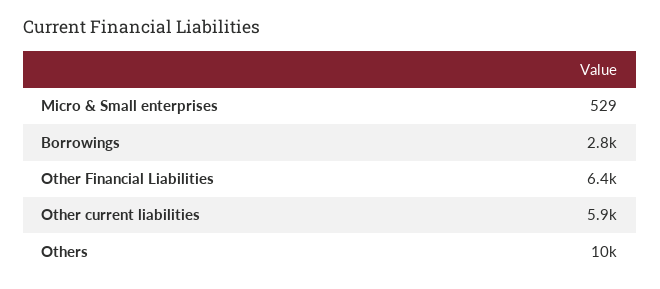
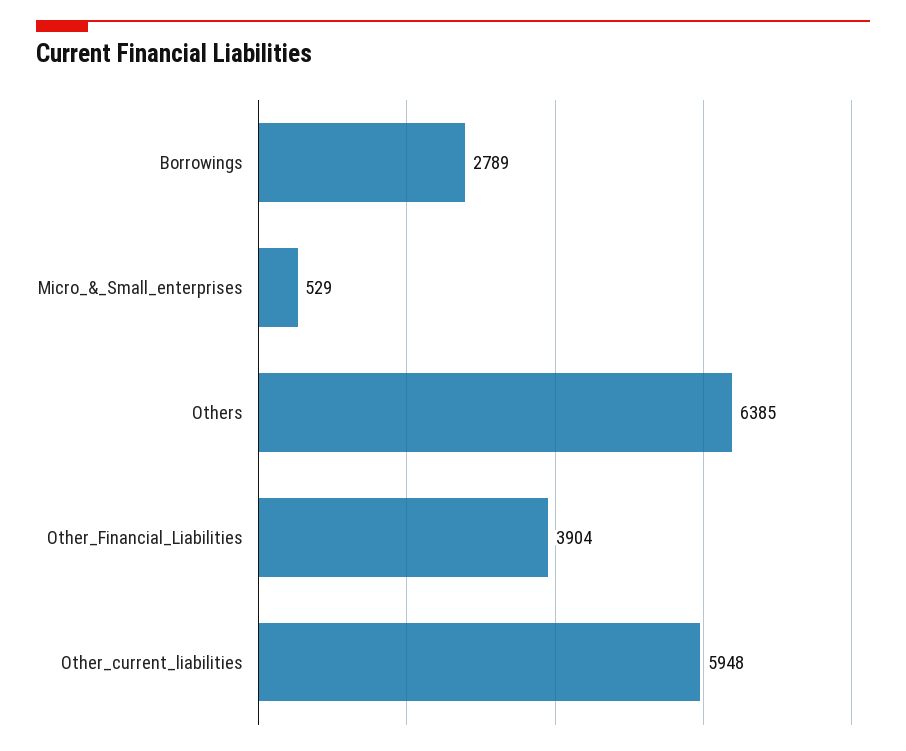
  {
    "Micro & Small enterprises": 529,
    "Borrowings": 2789,
-   "Other Financial Liabilities": 6400,
+   "Other Financial Liabilities": 3904,
    "Other current liabilities": 5948,
-   "Others": 10000
+   "Others": 6385
  }

